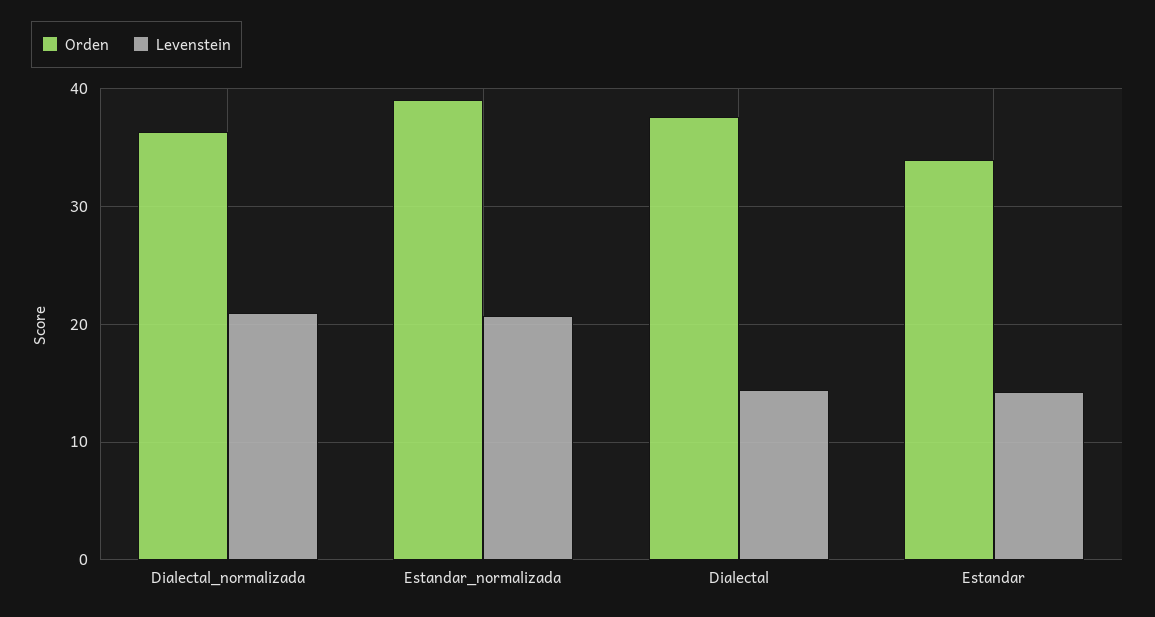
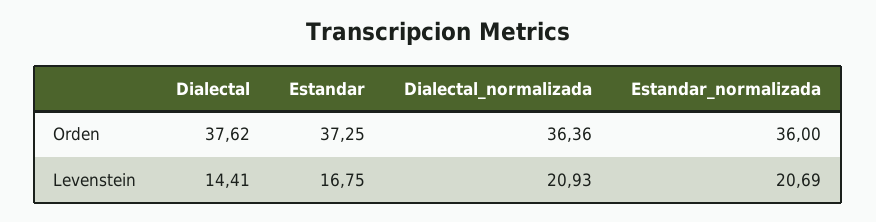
  {
    "Orden": {
      "Dialectal_normalizada": 36.36,
-     "Estandar_normalizada": 39,
+     "Estandar_normalizada": 36,
      "Dialectal": 37.62,
-     "Estandar": 34
+     "Estandar": 37.25
    },
    "Levenstein": {
      "Dialectal_normalizada": 20.93,
      "Estandar_normalizada": 20.69,
      "Dialectal": 14.41,
-     "Estandar": 14
+     "Estandar": 16.75
    }
  }

